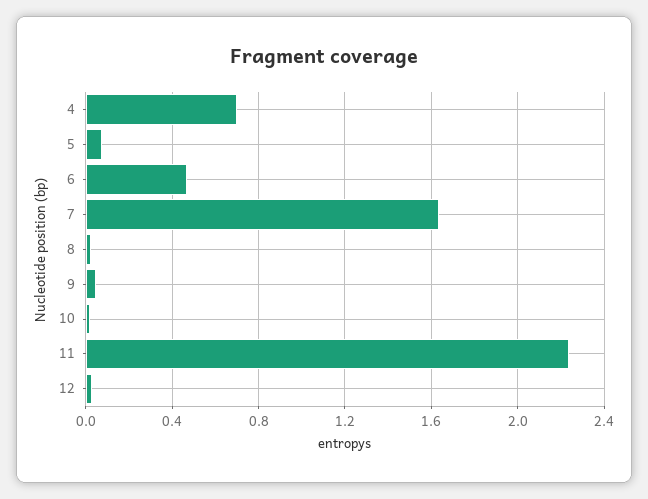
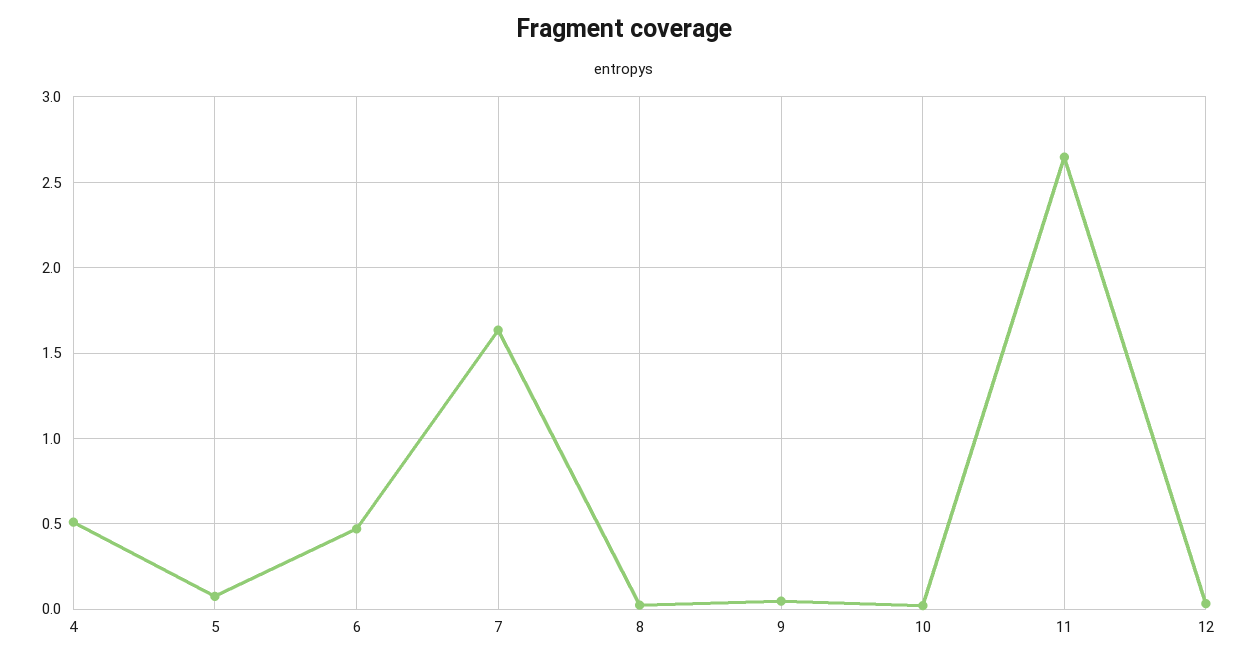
  {
-   "4": 0.7,
+   "4": 0.5,
    "5": 0.1,
    "6": 0.45,
    "7": 1.65,
    "8": 0,
    "9": 0.05,
    "10": 0,
-   "11": 2.25,
+   "11": 2.65,
    "12": 0.05
  }

